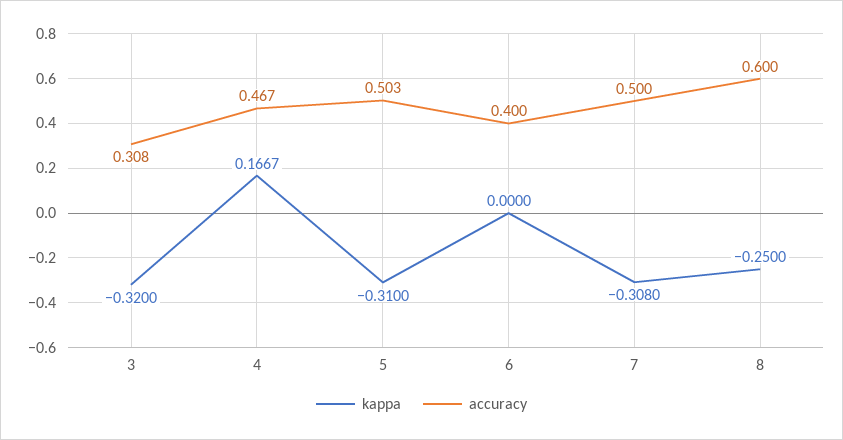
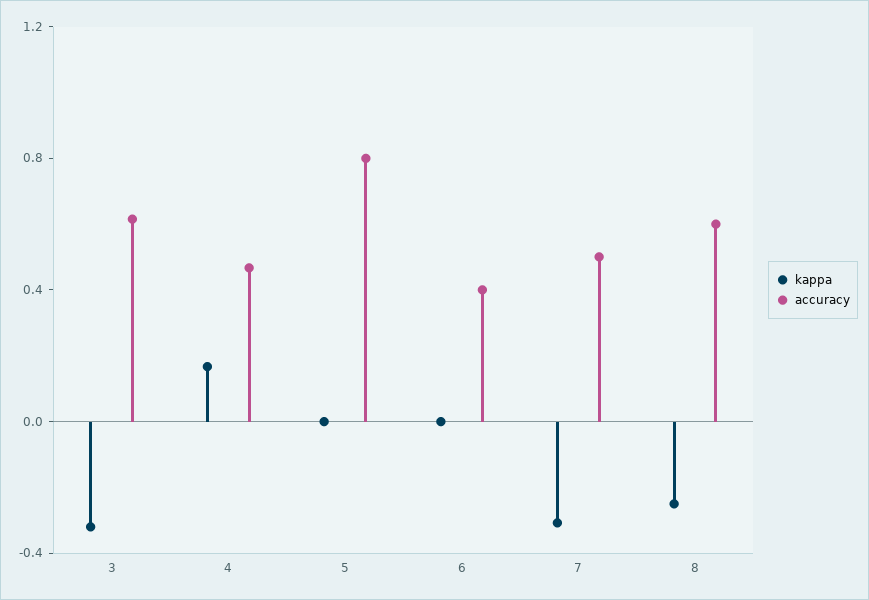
  {
    "kappa": {
      "3": -0.32,
      "4": 0.1667,
-     "5": -0.31,
+     "5": 0,
      "6": 0,
      "7": -0.308,
      "8": -0.25
    },
    "accuracy": {
-     "3": 0.308,
+     "3": 0.6,
      "4": 0.467,
-     "5": 0.503,
+     "5": 0.8,
      "6": 0.4,
      "7": 0.5,
      "8": 0.6
    }
  }

